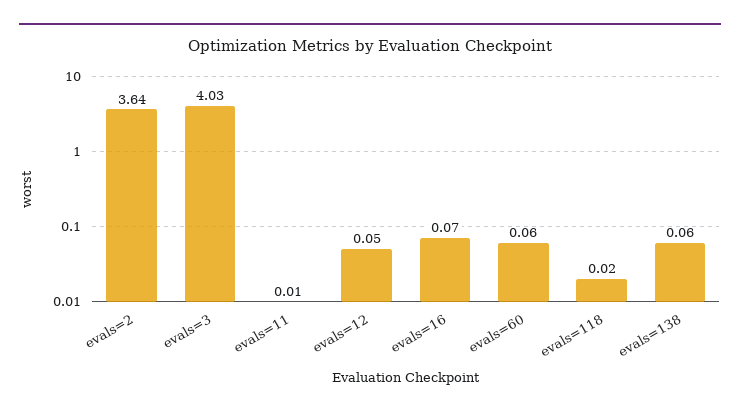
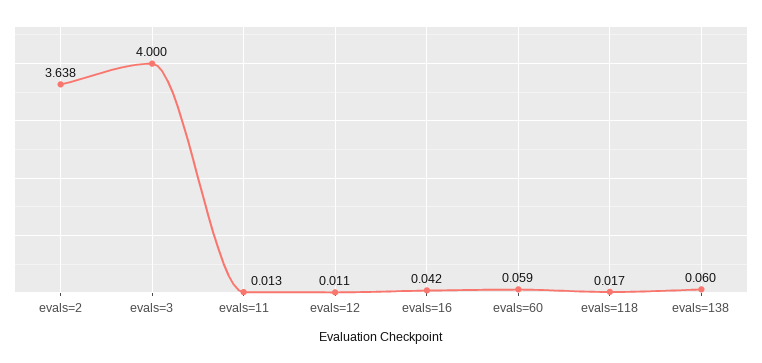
  {
    "evals=2": 3.638,
-   "evals=3": 4.03,
+   "evals=3": 4,
    "evals=11": 0.013,
-   "evals=12": 0.05,
+   "evals=12": 0.011,
-   "evals=16": 0.07,
+   "evals=16": 0.042,
    "evals=60": 0.059,
    "evals=118": 0.017,
    "evals=138": 0.06
  }

